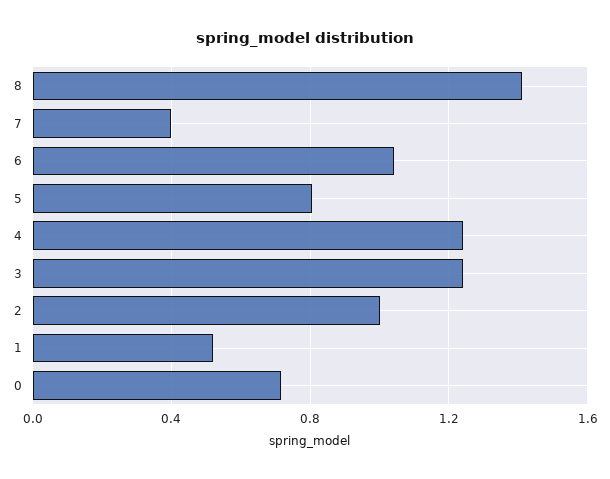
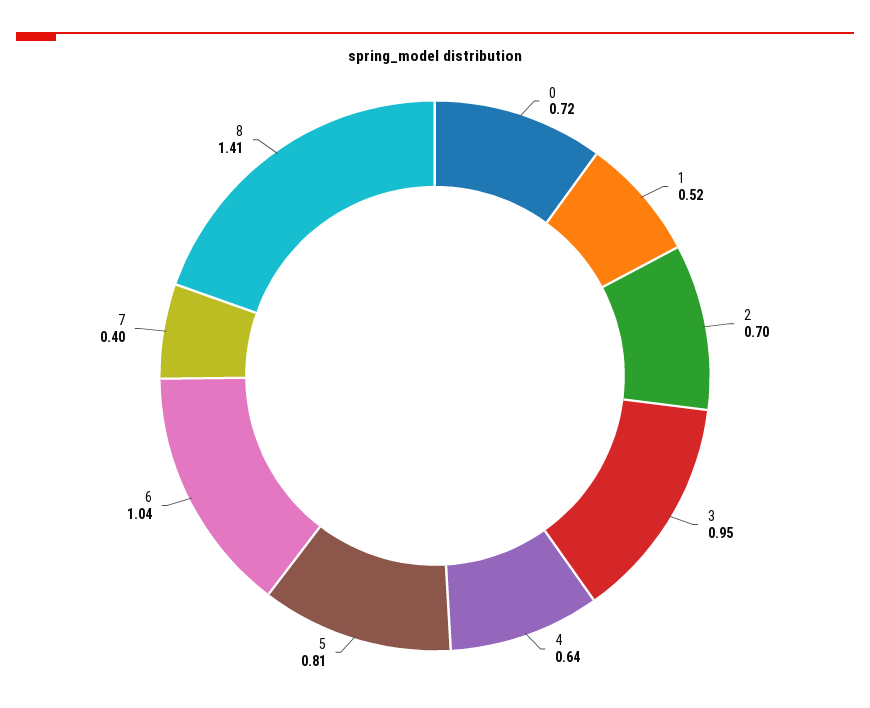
  {
    "8": 1.41,
    "7": 0.4,
    "6": 1.04,
    "5": 0.81,
-   "4": 1.25,
+   "4": 0.64,
-   "3": 1.25,
+   "3": 0.95,
-   "2": 1,
+   "2": 0.7,
    "1": 0.52,
    "0": 0.72
  }

